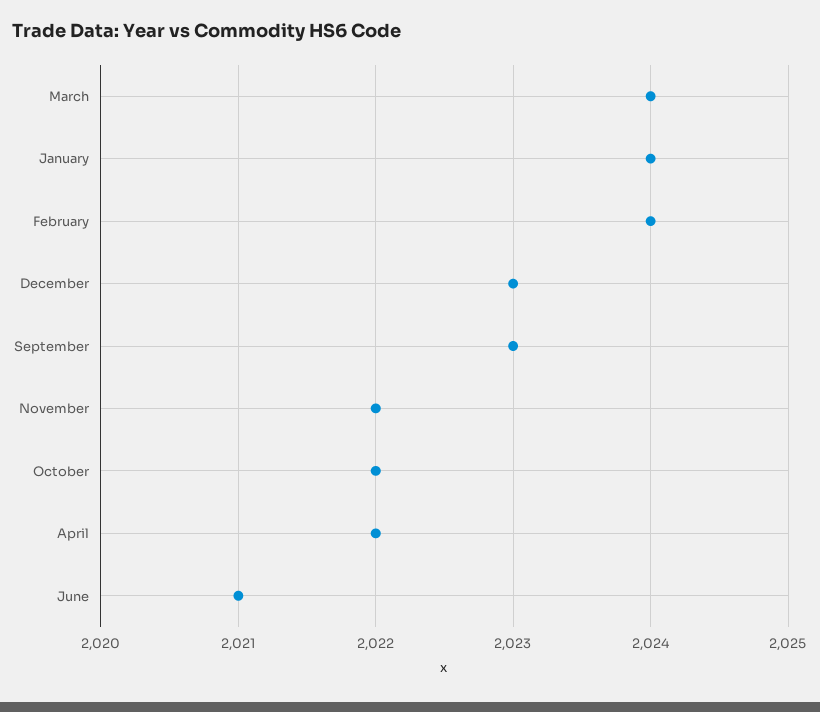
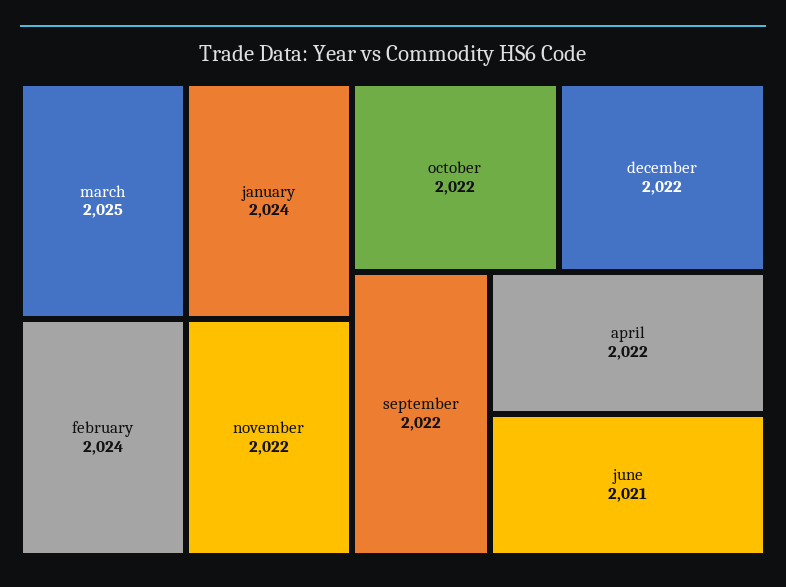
  {
-   "March": 2024,
+   "March": 2025,
    "January": 2024,
    "February": 2024,
-   "December": 2023,
+   "December": 2022,
-   "September": 2023,
+   "September": 2022,
    "November": 2022,
    "October": 2022,
    "April": 2022,
    "June": 2021
  }

